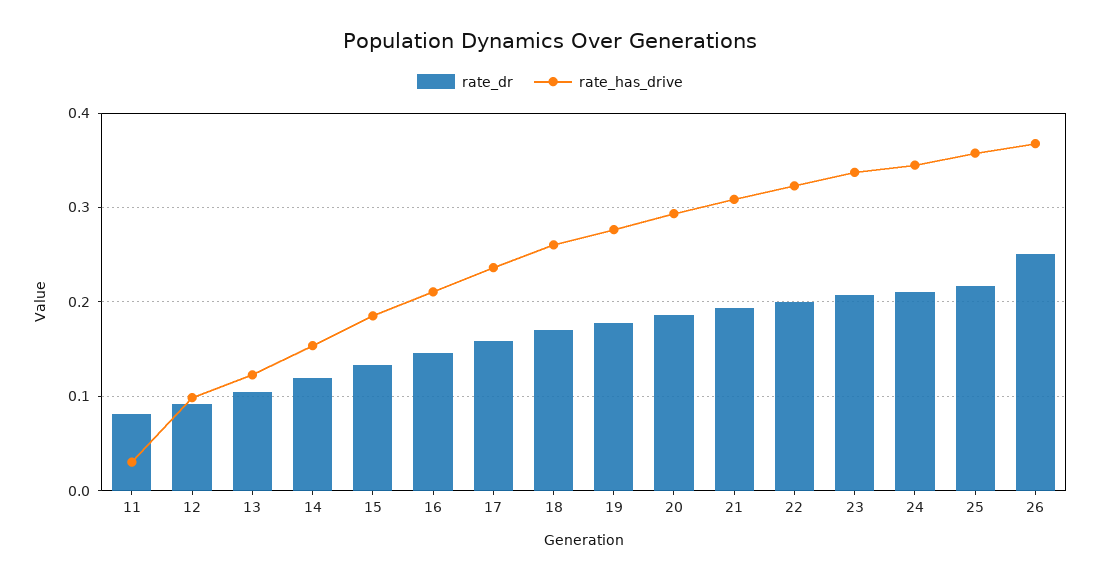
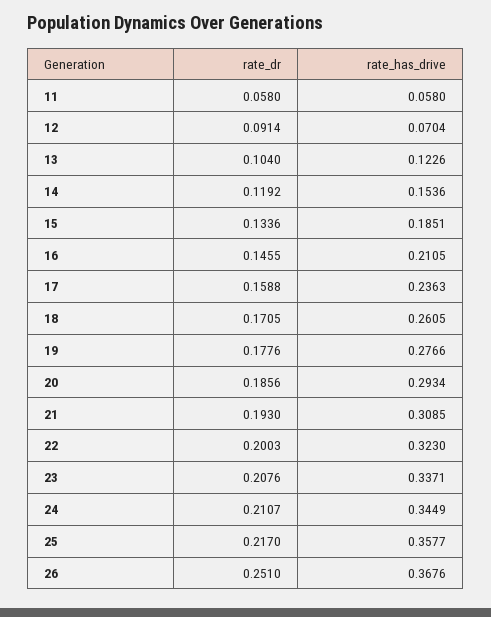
  {
    "rate_dr": {
-     "11": 0.08,
+     "11": 0.058,
      "12": 0.0914,
      "13": 0.104,
      "14": 0.1192,
      "15": 0.1336,
      "16": 0.1455,
      "17": 0.1588,
      "18": 0.1705,
      "19": 0.1776,
      "20": 0.1856,
      "21": 0.193,
      "22": 0.2003,
      "23": 0.2076,
      "24": 0.2107,
      "25": 0.217,
      "26": 0.251
    },
    "rate_has_drive": {
-     "11": 0.03,
+     "11": 0.058,
-     "12": 0.1,
+     "12": 0.0704,
      "13": 0.1226,
      "14": 0.1536,
      "15": 0.1851,
      "16": 0.2105,
      "17": 0.2363,
      "18": 0.2605,
      "19": 0.2766,
      "20": 0.2934,
      "21": 0.3085,
      "22": 0.323,
      "23": 0.3371,
      "24": 0.3449,
      "25": 0.3577,
      "26": 0.3676
    }
  }

